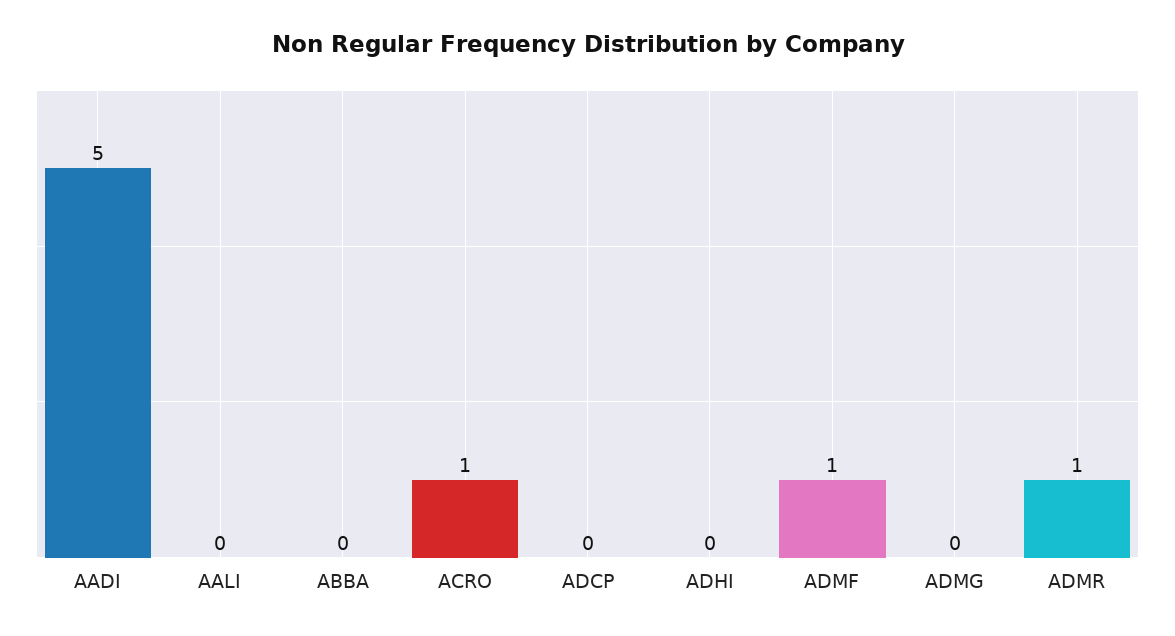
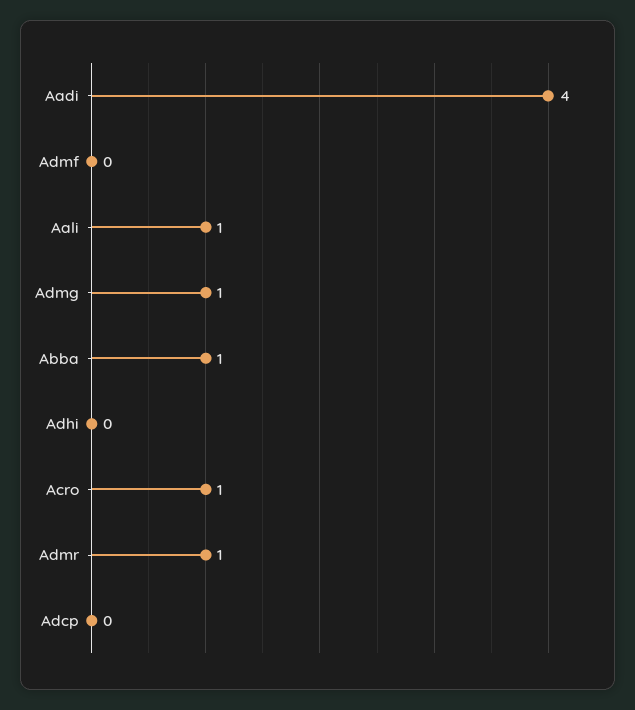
  {
-   "AADI": 5,
+   "AADI": 4,
-   "AALI": 0,
+   "AALI": 1,
-   "ABBA": 0,
+   "ABBA": 1,
    "ACRO": 1,
    "ADCP": 0,
    "ADHI": 0,
-   "ADMF": 1,
+   "ADMF": 0,
-   "ADMG": 0,
+   "ADMG": 1,
    "ADMR": 1
  }

